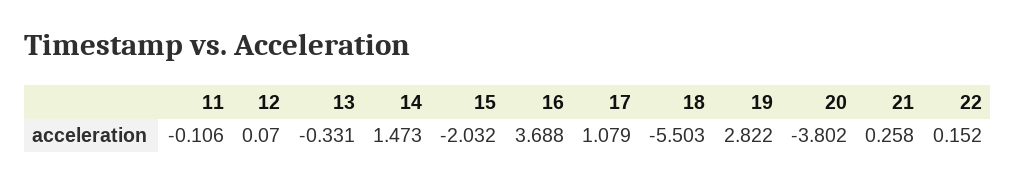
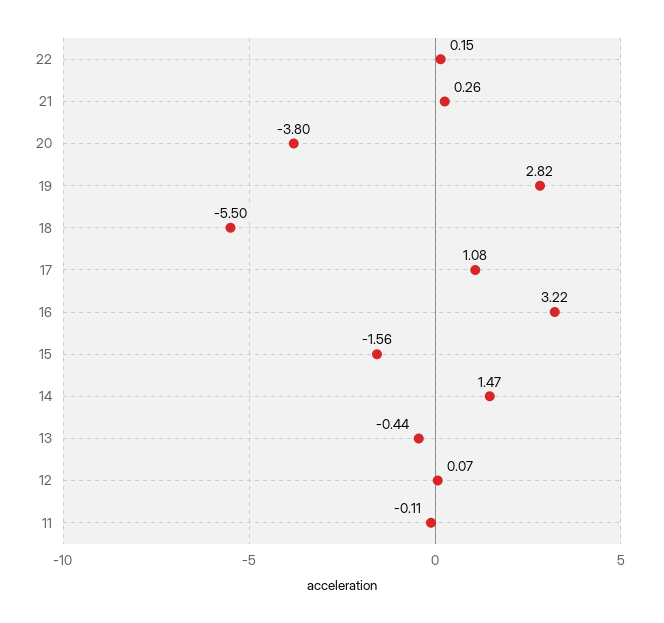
  {
    "11": -0.106,
    "12": 0.07,
-   "13": -0.331,
+   "13": -0.44,
    "14": 1.473,
-   "15": -2.032,
+   "15": -1.56,
-   "16": 3.688,
+   "16": 3.22,
    "17": 1.079,
    "18": -5.503,
    "19": 2.822,
    "20": -3.802,
    "21": 0.258,
    "22": 0.152
  }

